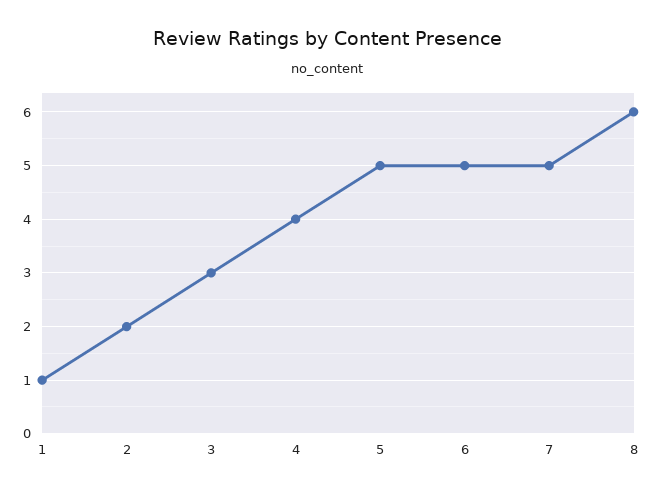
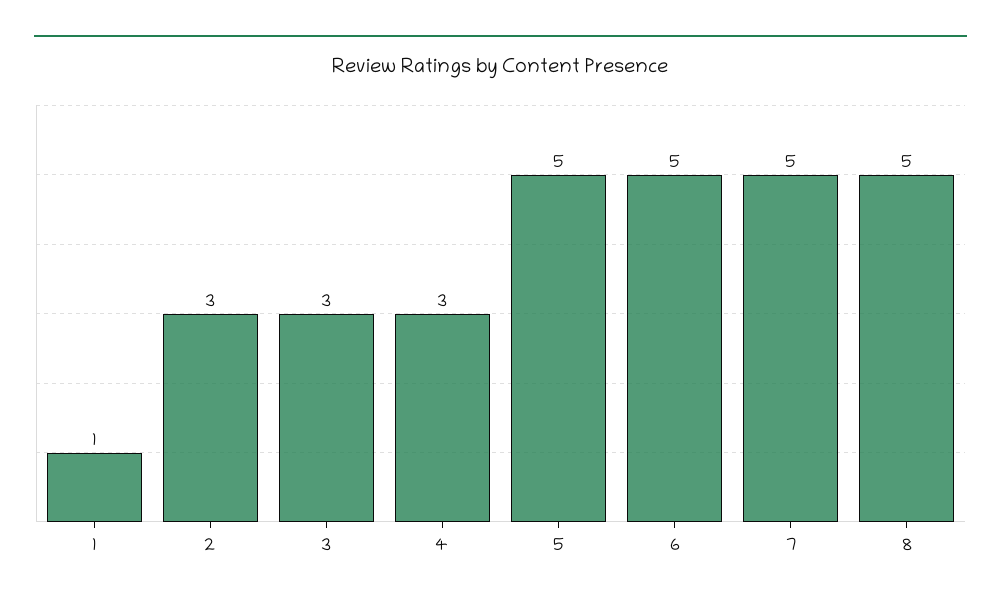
  {
    "1": 1,
-   "2": 2,
+   "2": 3,
    "3": 3,
-   "4": 4,
+   "4": 3,
    "5": 5,
    "6": 5,
    "7": 5,
-   "8": 6
+   "8": 5
  }

